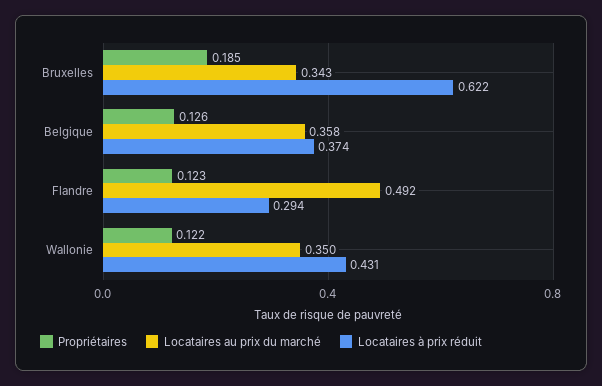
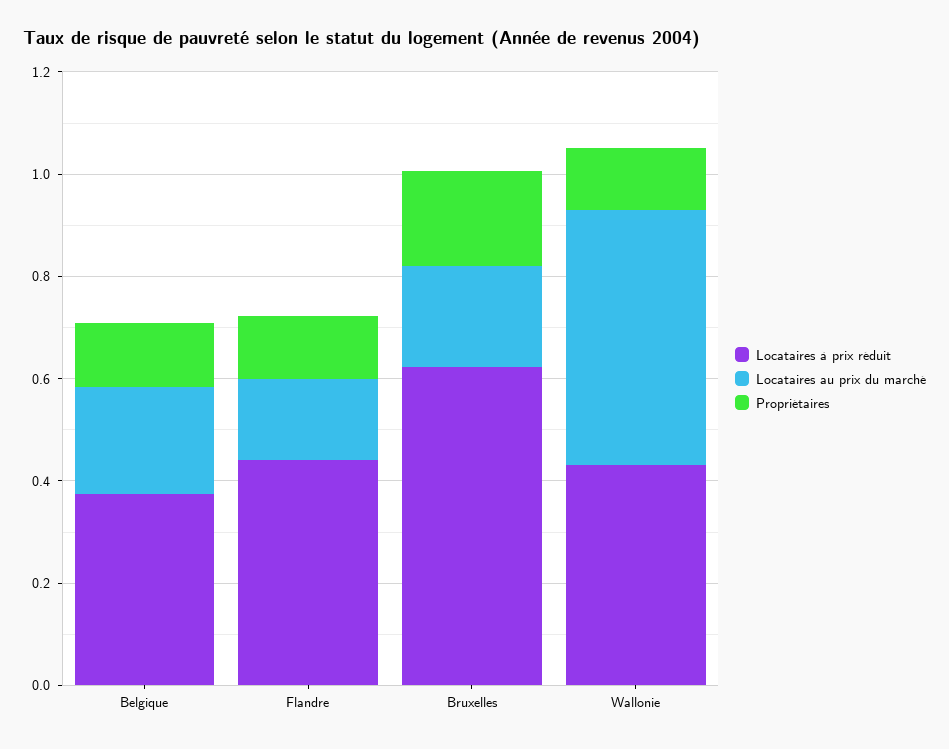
  {
    "Propriétaires": {
      "Bruxelles": 0.185,
      "Belgique": 0.126,
      "Flandre": 0.123,
      "Wallonie": 0.122
    },
    "Locataires au prix du marché": {
-     "Bruxelles": 0.343,
+     "Bruxelles": 0.2,
-     "Belgique": 0.358,
+     "Belgique": 0.2,
-     "Flandre": 0.492,
+     "Flandre": 0.15,
-     "Wallonie": 0.35
+     "Wallonie": 0.5
    },
    "Locataires à prix réduit": {
      "Bruxelles": 0.622,
      "Belgique": 0.374,
-     "Flandre": 0.294,
+     "Flandre": 0.45,
      "Wallonie": 0.431
    }
  }

